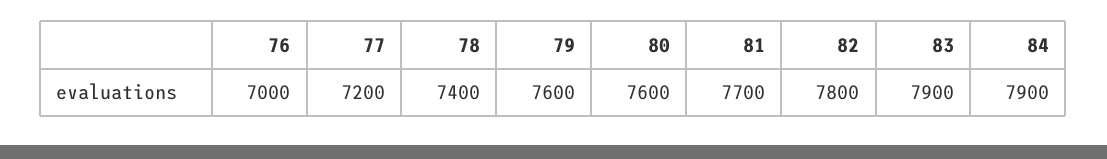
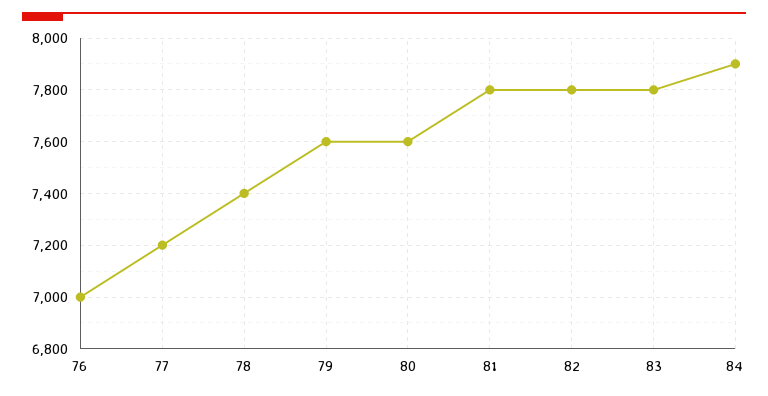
  {
    "76": 7000,
    "77": 7200,
    "78": 7400,
    "79": 7600,
    "80": 7600,
-   "81": 7700,
+   "81": 7800,
    "82": 7800,
-   "83": 7900,
+   "83": 7800,
    "84": 7900
  }

